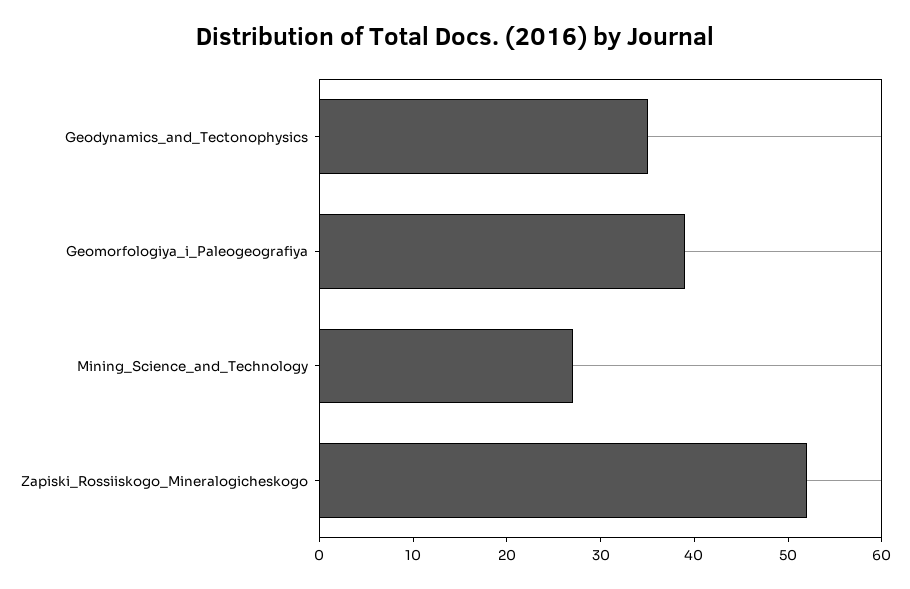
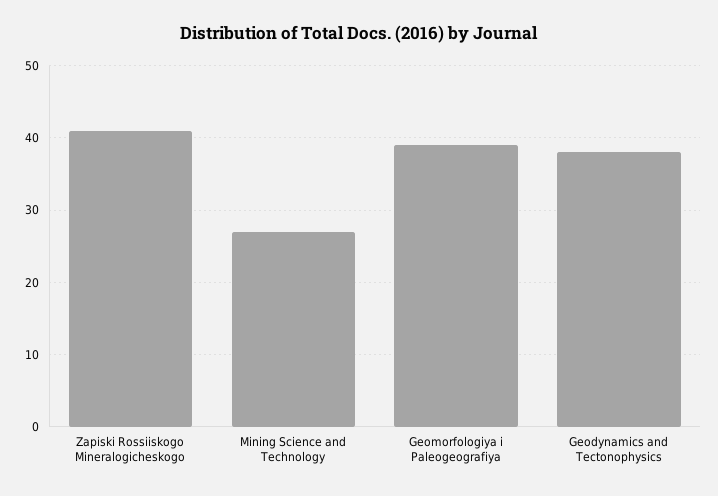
  {
-   "Geodynamics_and_Tectonophysics": 35,
+   "Geodynamics_and_Tectonophysics": 38,
    "Geomorfologiya_i_Paleogeografiya": 39,
    "Mining_Science_and_Technology": 27,
-   "Zapiski_Rossiiskogo_Mineralogicheskogo": 52
+   "Zapiski_Rossiiskogo_Mineralogicheskogo": 41
  }

